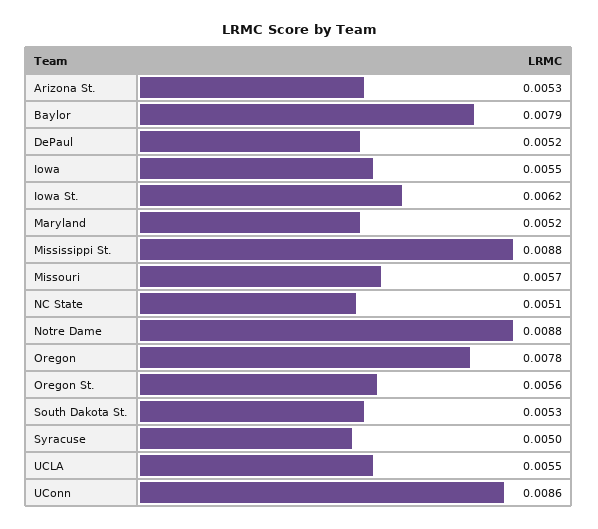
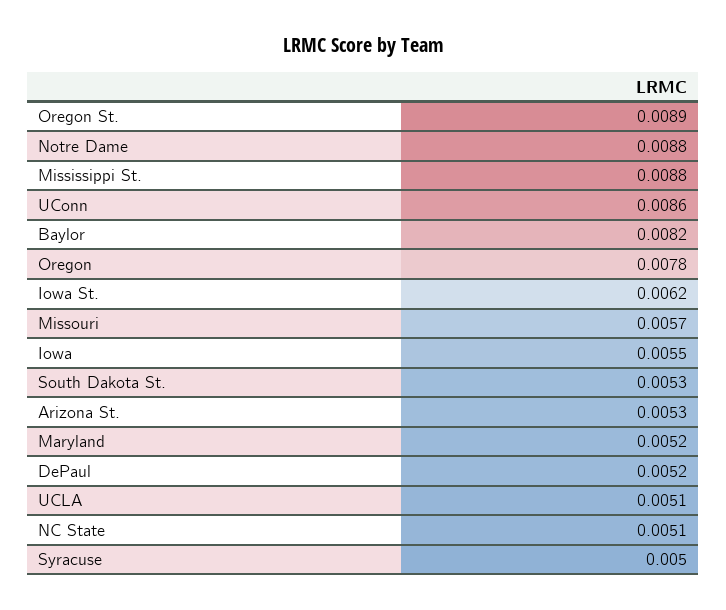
  {
    "Arizona St.": 0.0053,
-   "Baylor": 0.0079,
+   "Baylor": 0.0082,
    "DePaul": 0.0052,
    "Iowa": 0.0055,
    "Iowa St.": 0.0062,
    "Maryland": 0.0052,
    "Mississippi St.": 0.0088,
    "Missouri": 0.0057,
    "NC State": 0.0051,
    "Notre Dame": 0.0088,
    "Oregon": 0.0078,
-   "Oregon St.": 0.0056,
+   "Oregon St.": 0.0089,
    "South Dakota St.": 0.0053,
    "Syracuse": 0.005,
-   "UCLA": 0.0055,
+   "UCLA": 0.0051,
    "UConn": 0.0086
  }

